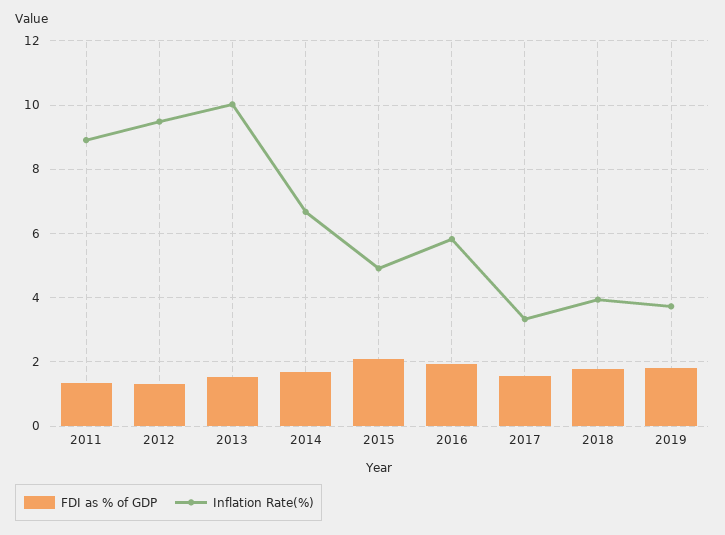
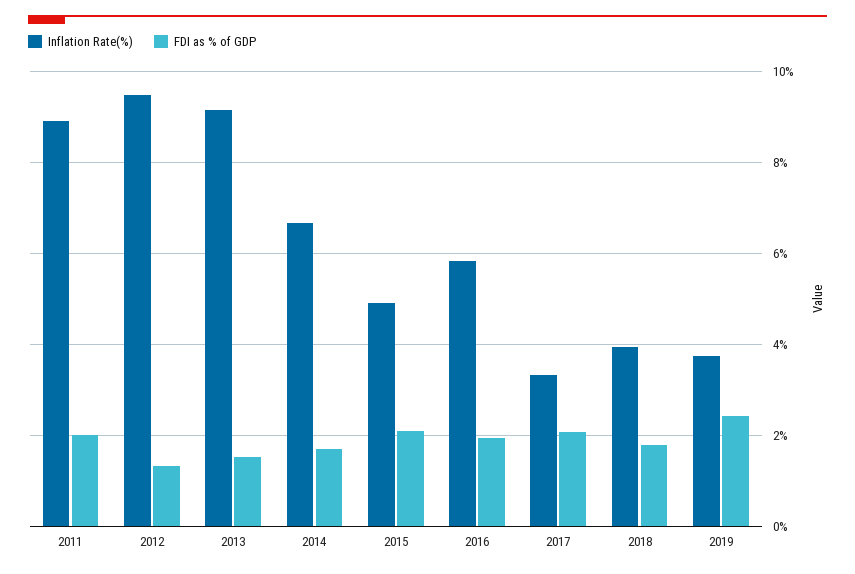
  {
    "FDI as % of GDP": {
-     "2011": 1.4,
+     "2011": 2,
      "2012": 1.4,
      "2013": 1.6,
      "2014": 1.6,
      "2015": 2,
      "2016": 2,
-     "2017": 1.6,
+     "2017": 2,
      "2018": 1.8,
-     "2019": 1.8
+     "2019": 2.4
    },
    "Inflation Rate(%)": {
      "2011": 9,
      "2012": 9.4,
-     "2013": 10,
+     "2013": 9.2,
      "2014": 6.6,
      "2015": 5,
      "2016": 5.8,
      "2017": 3.4,
      "2018": 4,
      "2019": 3.8
    }
  }

